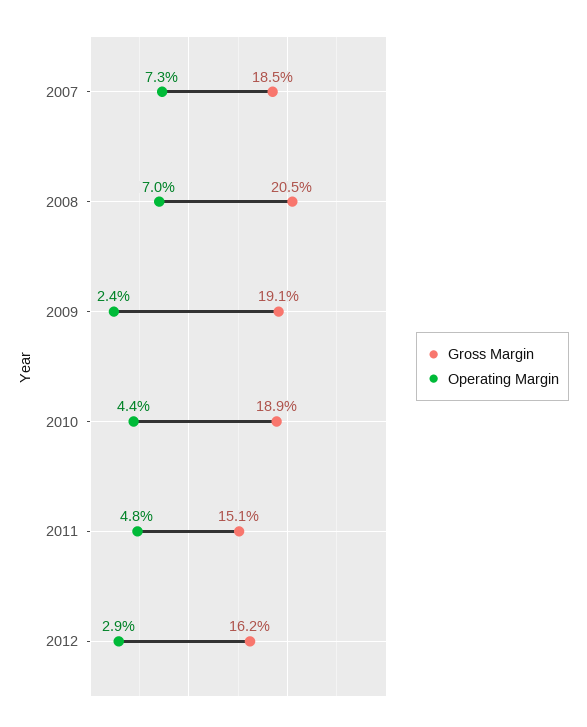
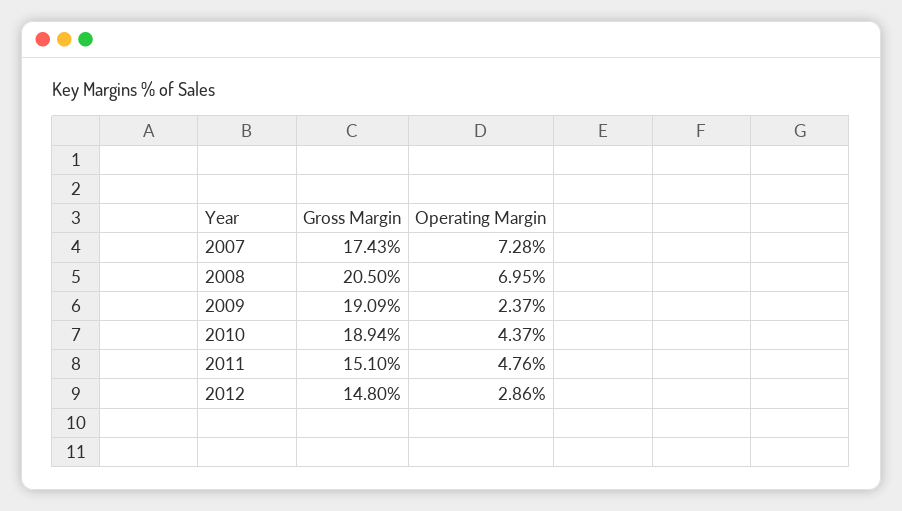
  {
    "Gross Margin": {
-     "2007": 18.5,
+     "2007": 17.43,
      "2008": 20.5,
      "2009": 19.09,
      "2010": 18.94,
      "2011": 15.1,
-     "2012": 16.2
+     "2012": 14.8
    },
    "Operating Margin": {
      "2007": 7.28,
      "2008": 6.95,
      "2009": 2.37,
      "2010": 4.37,
      "2011": 4.76,
      "2012": 2.86
    }
  }

